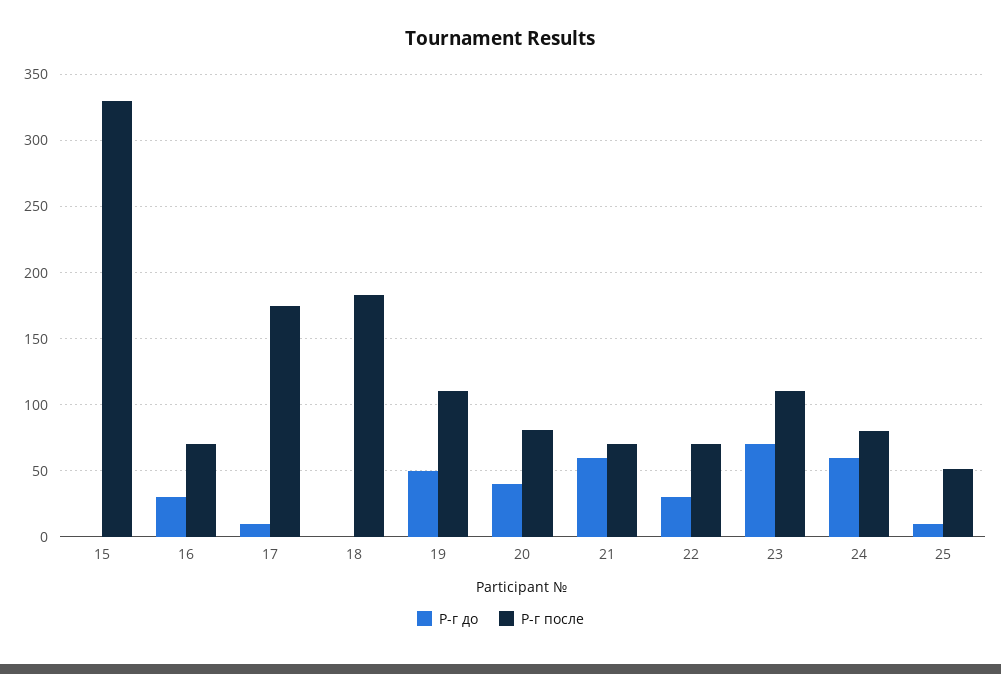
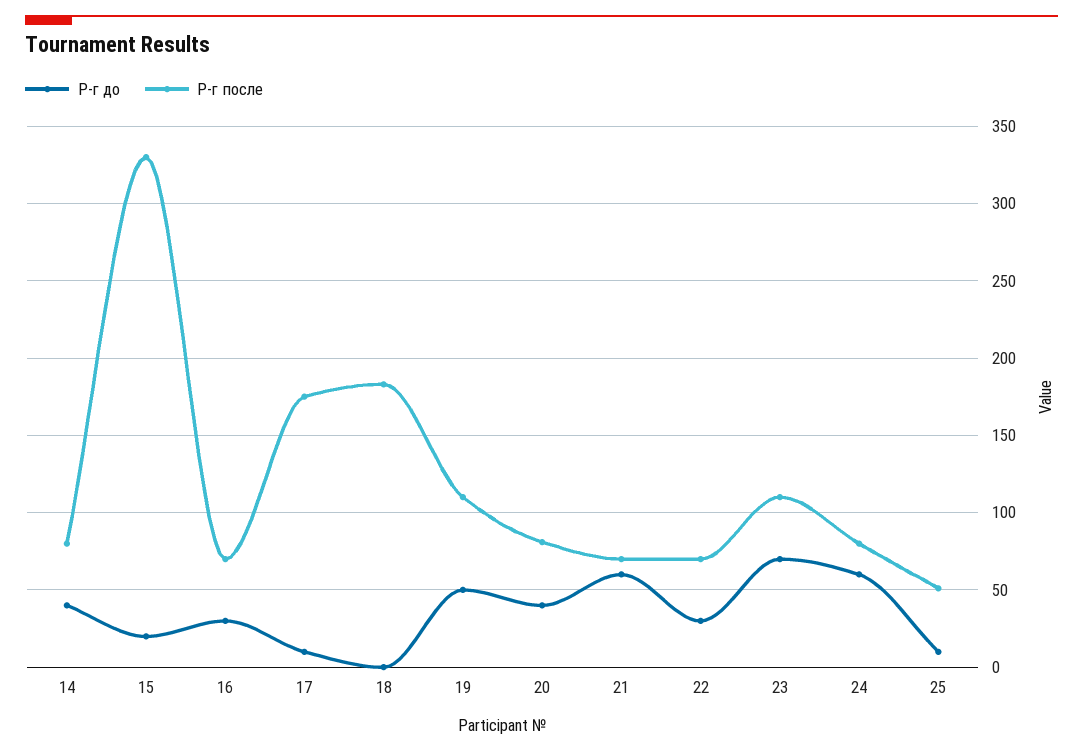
  {
    "Р-г до": {
-     "15": 0,
+     "15": 20,
      "16": 30,
      "17": 10,
      "18": 0,
      "19": 50,
      "20": 40,
      "21": 60,
      "22": 30,
      "23": 70,
      "24": 60,
-     "25": 10
+     "25": 10,
+     "14": 40
    },
    "Р-г после": {
      "15": 330,
      "16": 70,
      "17": 175,
      "18": 185,
      "19": 110,
      "20": 80,
      "21": 70,
      "22": 70,
      "23": 110,
      "24": 80,
-     "25": 50
+     "25": 50,
+     "14": 80
    }
  }

